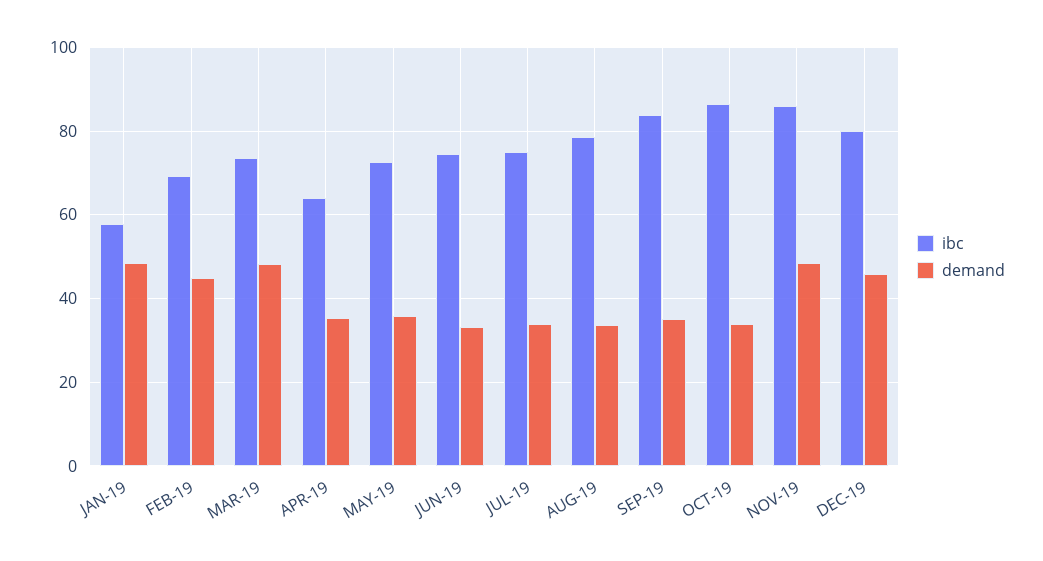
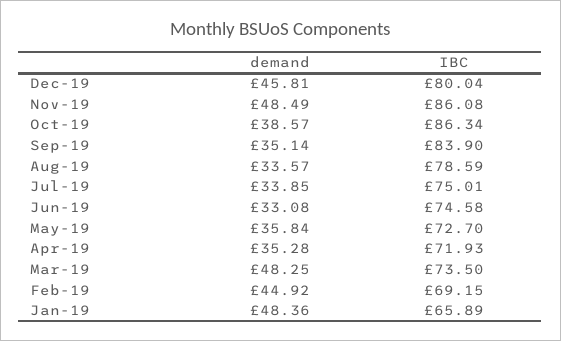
  {
    "ibc": {
-     "JAN-19": 58,
+     "JAN-19": 65.89,
      "FEB-19": 69.15,
      "MAR-19": 73.5,
-     "APR-19": 64,
+     "APR-19": 71.93,
      "MAY-19": 72.7,
      "JUN-19": 74.58,
      "JUL-19": 75.01,
      "AUG-19": 78.59,
      "SEP-19": 83.9,
      "OCT-19": 86.34,
      "NOV-19": 86.08,
      "DEC-19": 80.04
    },
    "demand": {
      "JAN-19": 48.36,
      "FEB-19": 44.92,
      "MAR-19": 48.25,
      "APR-19": 35.28,
      "MAY-19": 35.84,
      "JUN-19": 33.08,
      "JUL-19": 33.85,
      "AUG-19": 33.57,
      "SEP-19": 35.14,
-     "OCT-19": 34,
+     "OCT-19": 38.57,
      "NOV-19": 48.49,
      "DEC-19": 45.81
    }
  }

